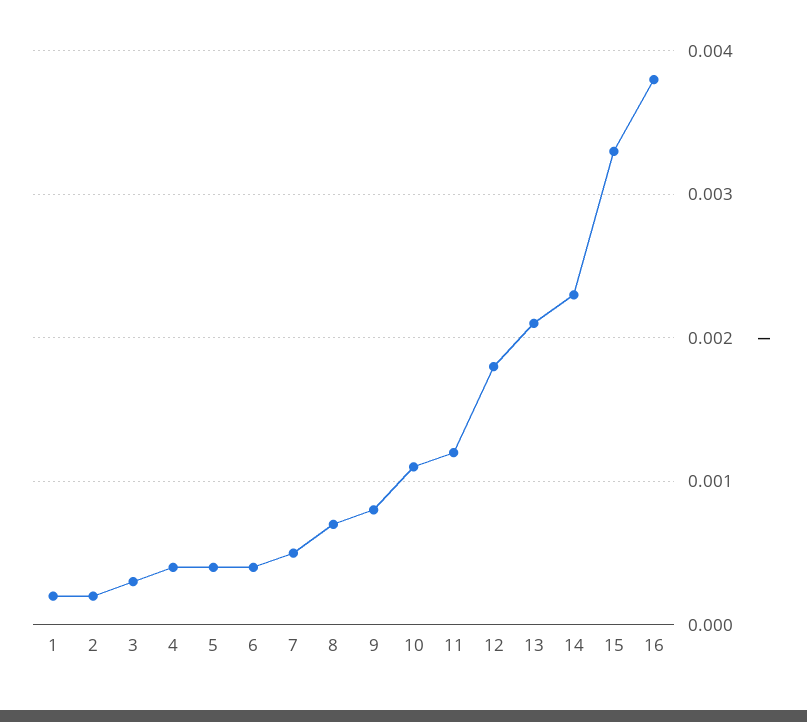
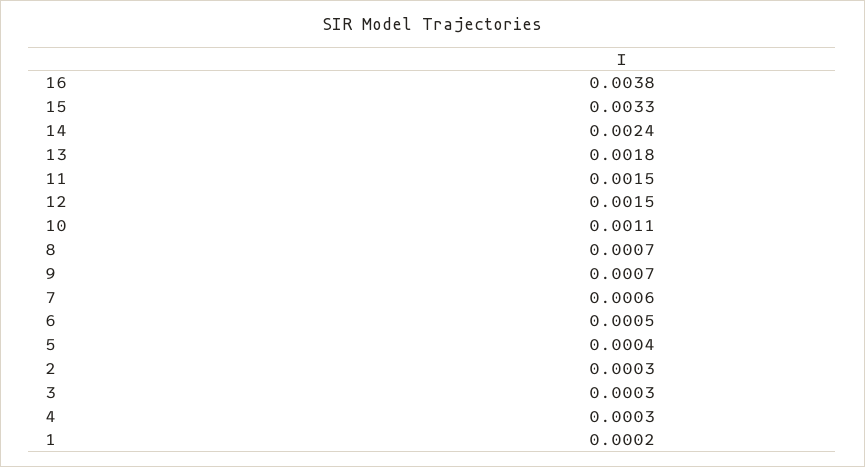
  {
    "1": 0.0002,
-   "2": 0.0002,
+   "2": 0.0003,
    "3": 0.0003,
-   "4": 0.0004,
+   "4": 0.0003,
    "5": 0.0004,
-   "6": 0.0004,
+   "6": 0.0005,
-   "7": 0.0005,
+   "7": 0.0006,
    "8": 0.0007,
-   "9": 0.0008,
+   "9": 0.0007,
    "10": 0.0011,
-   "11": 0.0012,
+   "11": 0.0015,
-   "12": 0.0018,
+   "12": 0.0015,
-   "13": 0.0021,
+   "13": 0.0018,
-   "14": 0.0023,
+   "14": 0.0024,
    "15": 0.0033,
    "16": 0.0038
  }

